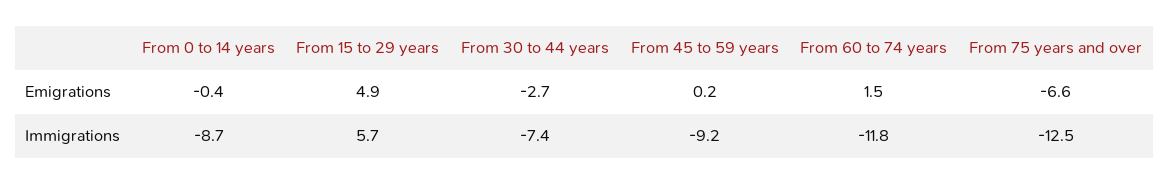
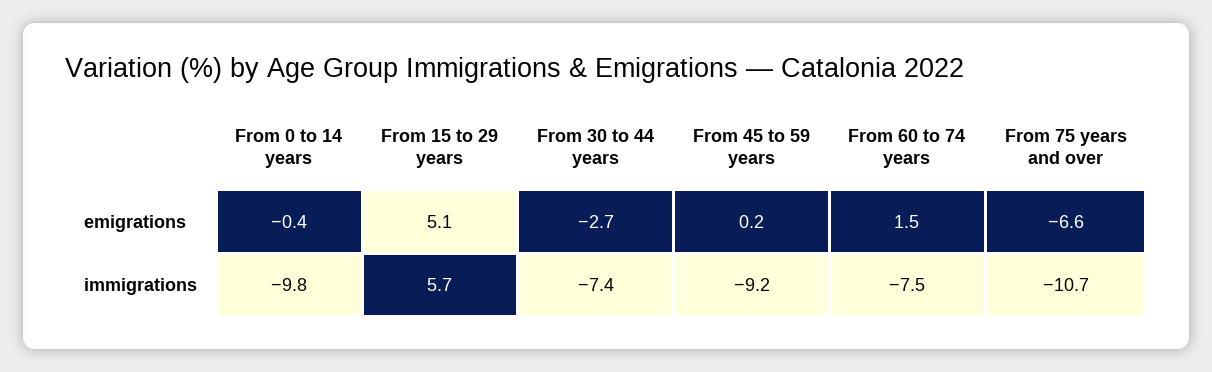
  {
    "From 0 to 14 years": {
      "Emigrations": -0.4,
-     "Immigrations": -8.7
+     "Immigrations": -9.8
    },
    "From 15 to 29 years": {
-     "Emigrations": 4.9,
+     "Emigrations": 5.1,
      "Immigrations": 5.7
    },
    "From 30 to 44 years": {
      "Emigrations": -2.7,
      "Immigrations": -7.4
    },
    "From 45 to 59 years": {
      "Emigrations": 0.2,
      "Immigrations": -9.2
    },
    "From 60 to 74 years": {
      "Emigrations": 1.5,
-     "Immigrations": -11.8
+     "Immigrations": -7.5
    },
    "From 75 years and over": {
      "Emigrations": -6.6,
-     "Immigrations": -12.5
+     "Immigrations": -10.7
    }
  }

